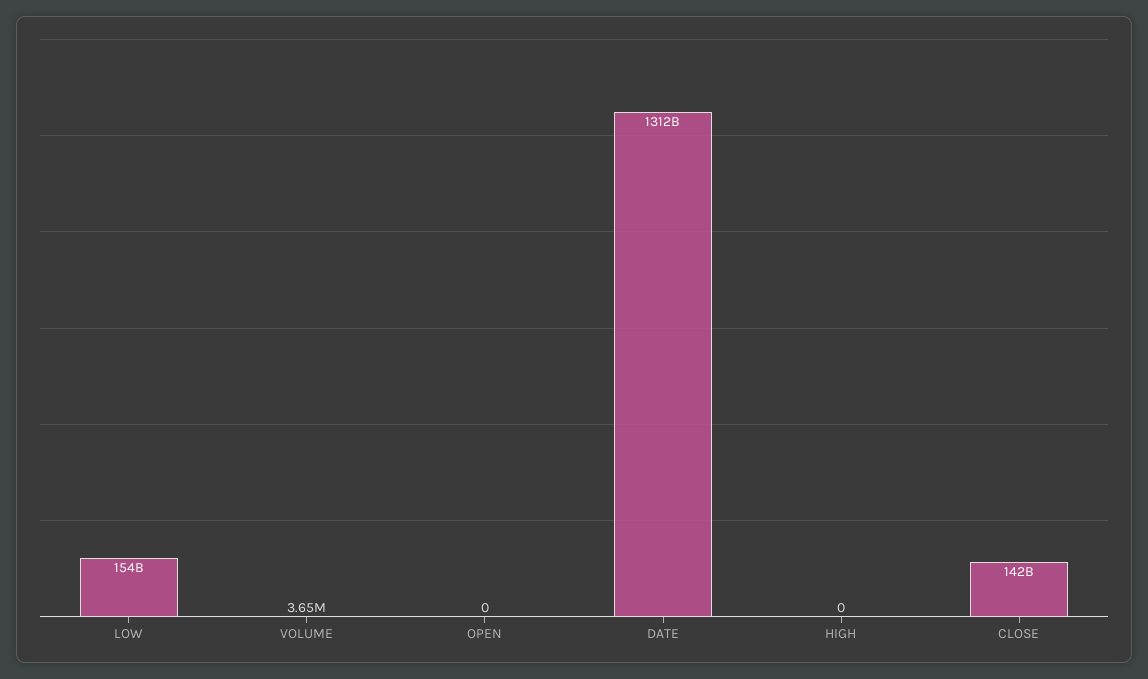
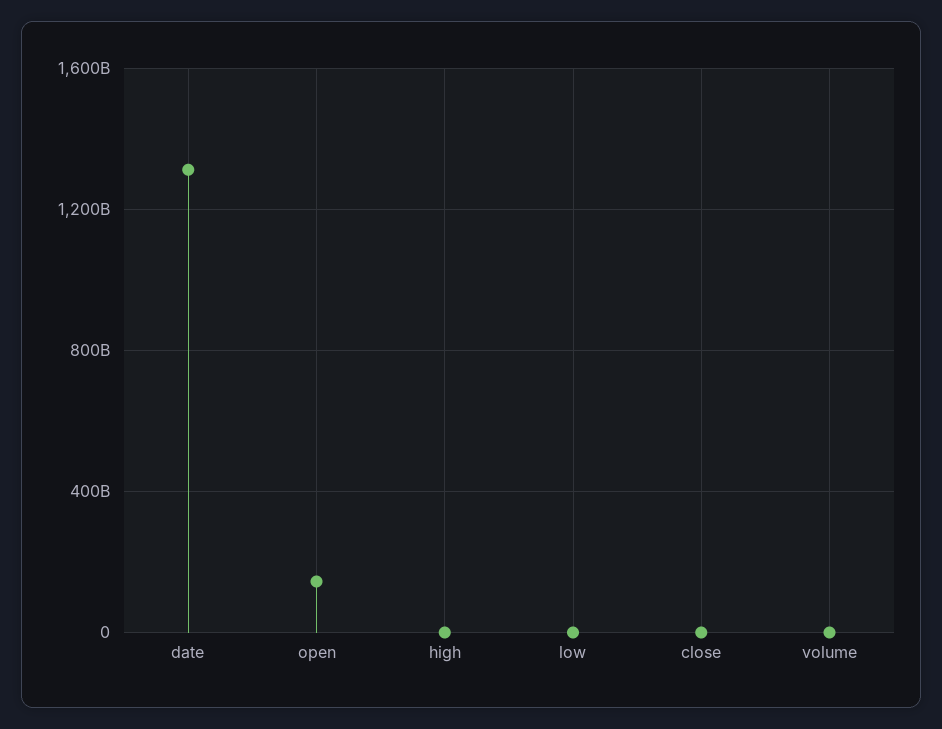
  {
-   "LOW": 154000000000,
+   "LOW": 0,
    "VOLUME": 3650000,
-   "OPEN": 0,
+   "OPEN": 150000000000,
    "DATE": 1312000000000,
    "HIGH": 0,
-   "CLOSE": 142000000000
+   "CLOSE": 0
  }

